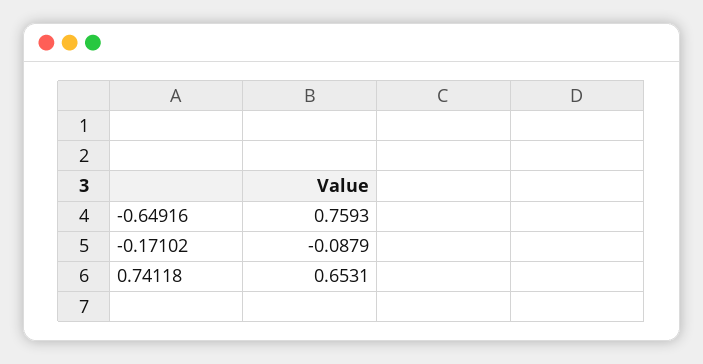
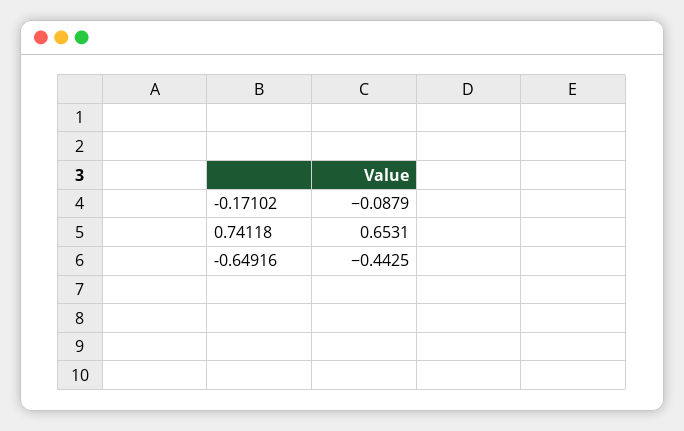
  {
-   "-0.64916": 0.7593,
+   "-0.64916": -0.4425,
    "-0.17102": -0.0879,
    "0.74118": 0.6531
  }

